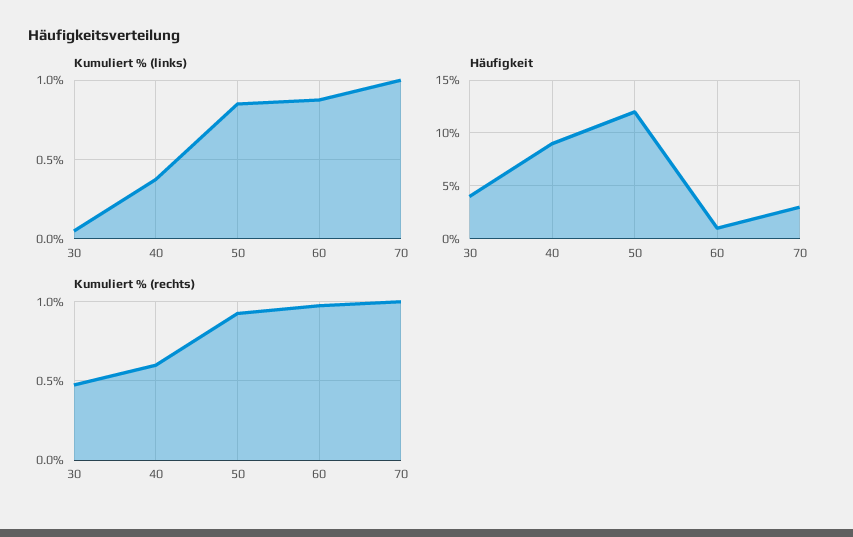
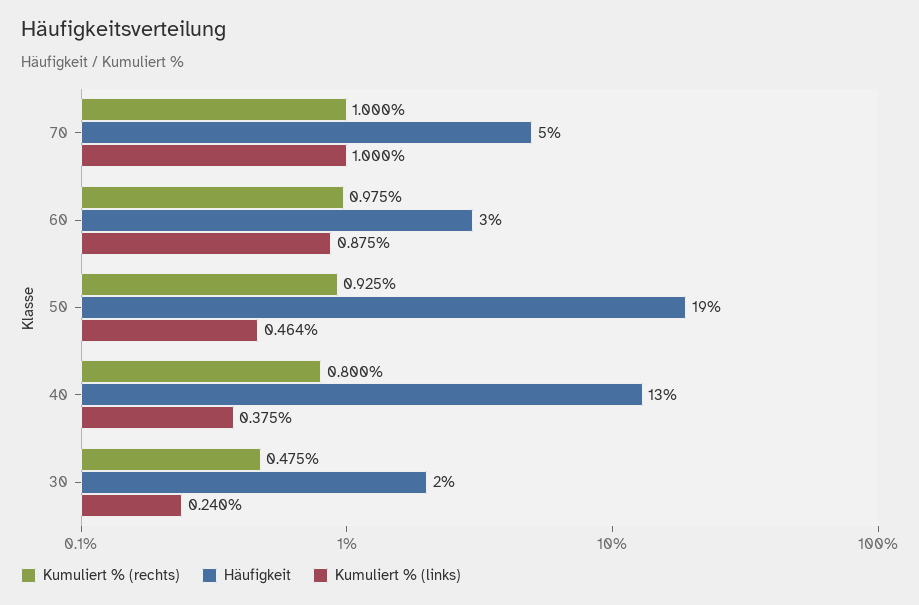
  {
    "Kumuliert % (links)": {
-     "30": 0.05,
+     "30": 0.24,
      "40": 0.375,
-     "50": 0.85,
+     "50": 0.464,
      "60": 0.875,
      "70": 1
    },
    "Häufigkeit": {
-     "30": 4,
+     "30": 2,
-     "40": 9,
+     "40": 13,
-     "50": 12,
+     "50": 19,
-     "60": 1,
+     "60": 3,
-     "70": 3
+     "70": 5
    },
    "Kumuliert % (rechts)": {
      "30": 0.475,
-     "40": 0.6,
+     "40": 0.8,
      "50": 0.925,
      "60": 0.975,
      "70": 1
    }
  }

